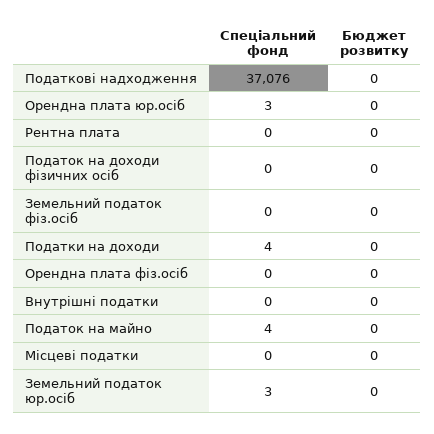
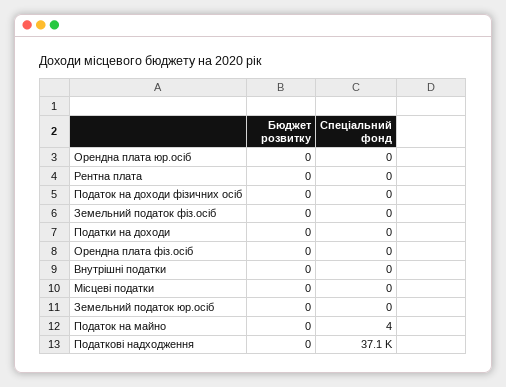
  {
    "Спеціальний фонд": {
      "Податкові надходження": 37076,
-     "Орендна плата юр.осіб": 3,
+     "Орендна плата юр.осіб": 0,
      "Рентна плата": 0,
      "Податок на доходи фізичних осіб": 0,
      "Земельний податок фіз.осіб": 0,
-     "Податки на доходи": 4,
+     "Податки на доходи": 0,
      "Орендна плата фіз.осіб": 0,
      "Внутрішні податки": 0,
      "Податок на майно": 4,
      "Місцеві податки": 0,
-     "Земельний податок юр.осіб": 3
+     "Земельний податок юр.осіб": 0
    },
    "Бюджет розвитку": {
      "Податкові надходження": 0,
      "Орендна плата юр.осіб": 0,
      "Рентна плата": 0,
      "Податок на доходи фізичних осіб": 0,
      "Земельний податок фіз.осіб": 0,
      "Податки на доходи": 0,
      "Орендна плата фіз.осіб": 0,
      "Внутрішні податки": 0,
      "Податок на майно": 0,
      "Місцеві податки": 0,
      "Земельний податок юр.осіб": 0
    }
  }

